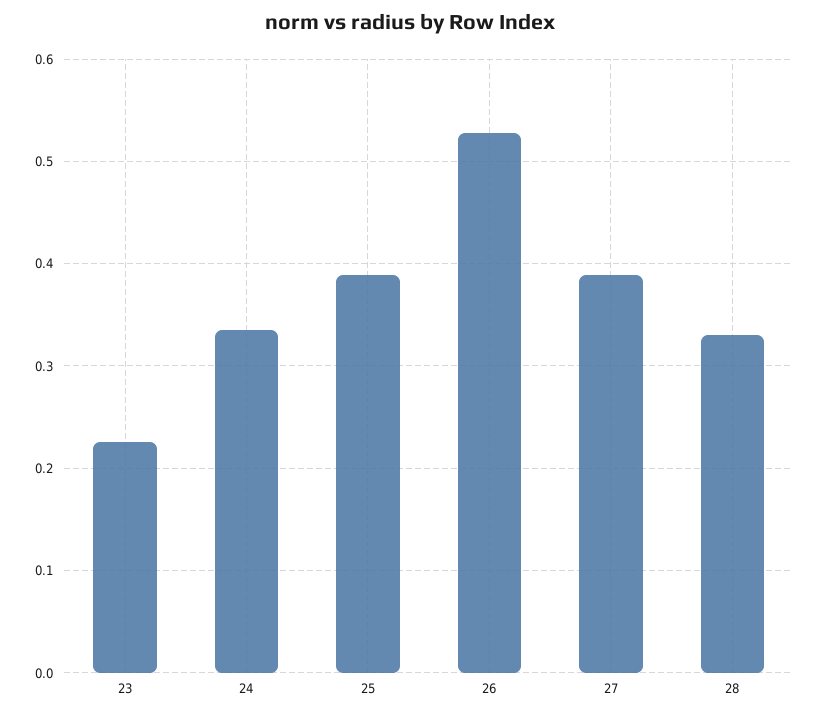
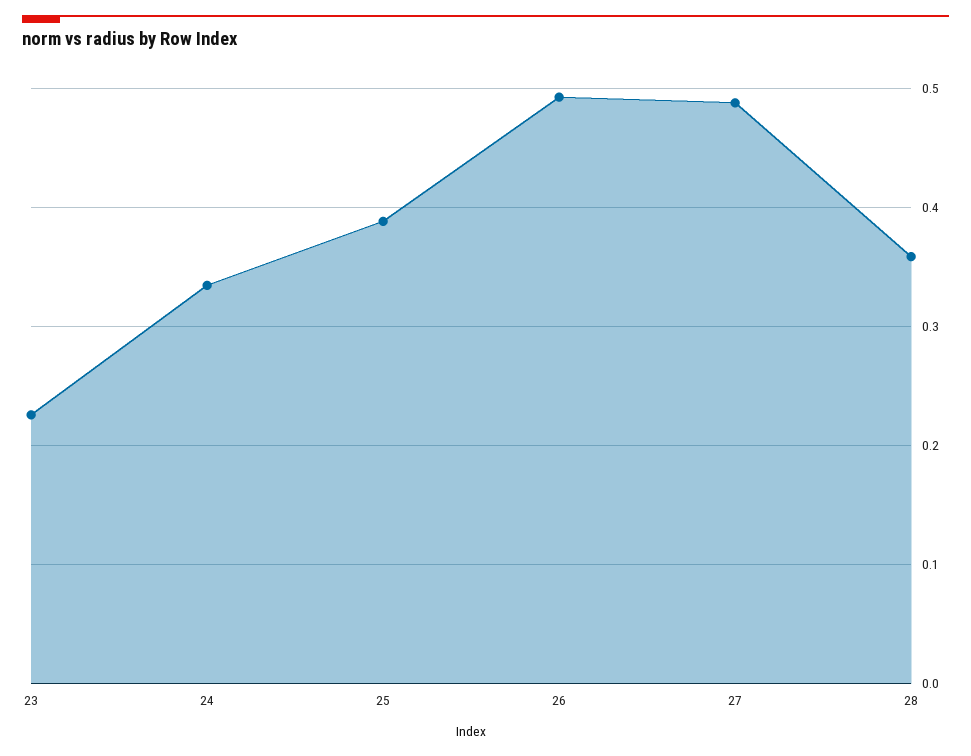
  {
    "23": 0.23,
    "24": 0.33,
    "25": 0.39,
-   "26": 0.53,
+   "26": 0.49,
-   "27": 0.39,
+   "27": 0.49,
-   "28": 0.33
+   "28": 0.36
  }

